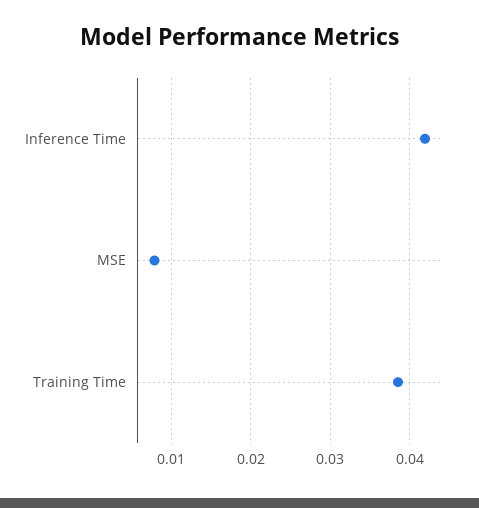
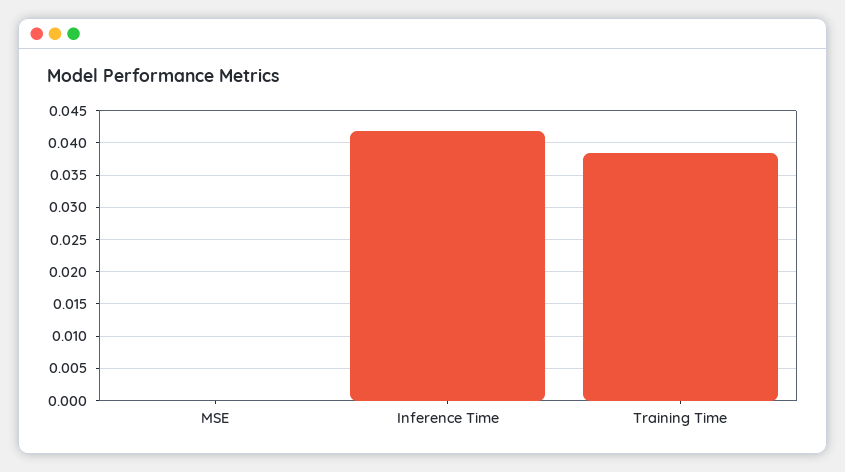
  {
    "Inference Time": 0.042,
-   "MSE": 0.008,
+   "MSE": 0,
    "Training Time": 0.039
  }

